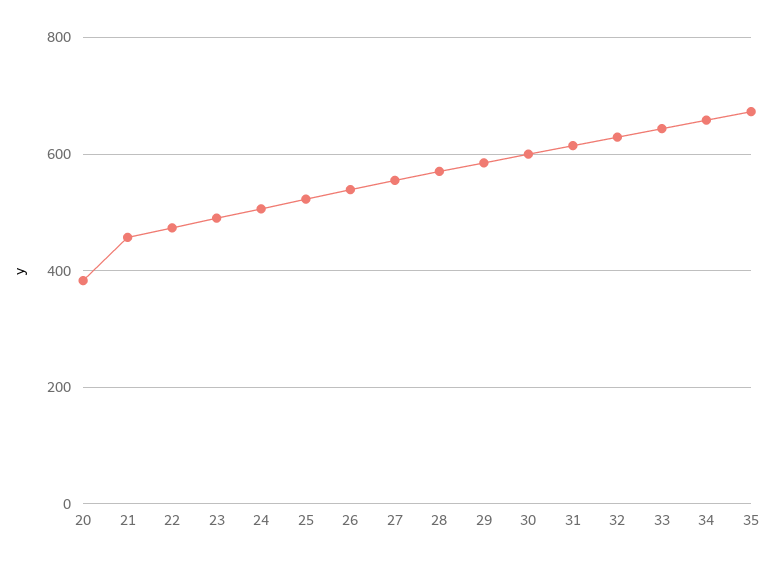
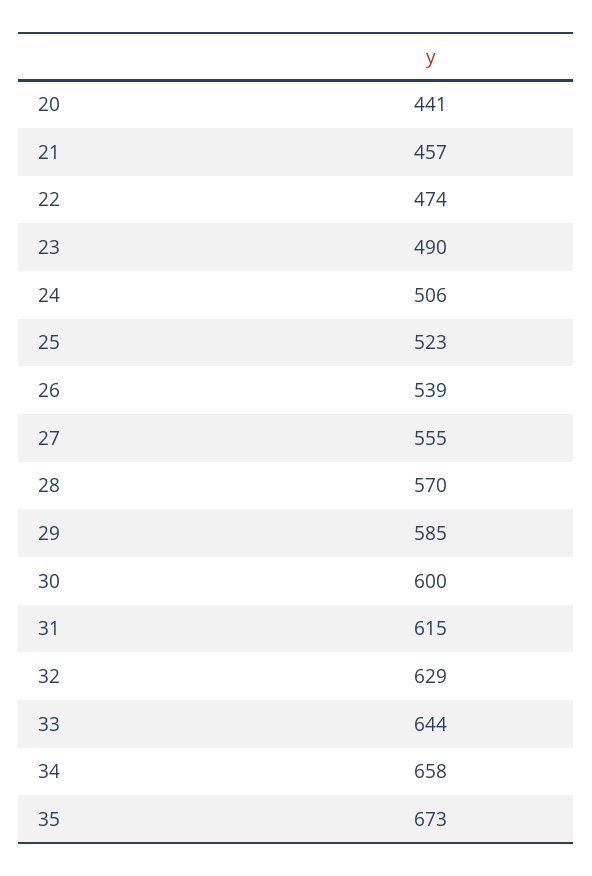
  {
-   "20": 380,
+   "20": 441,
    "21": 457,
    "22": 474,
    "23": 490,
    "24": 506,
    "25": 523,
    "26": 539,
    "27": 555,
    "28": 570,
    "29": 585,
    "30": 600,
    "31": 615,
    "32": 629,
    "33": 644,
    "34": 658,
    "35": 673
  }

